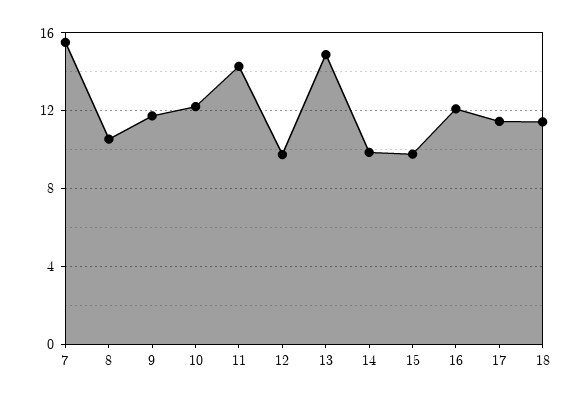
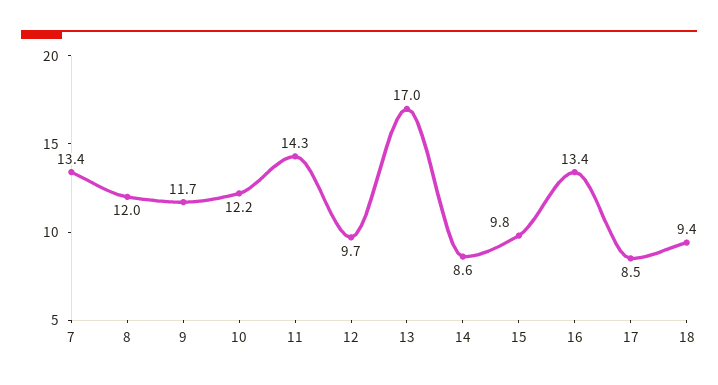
  {
-   "7": 15.5,
+   "7": 13.4,
-   "8": 10.5,
+   "8": 12,
    "9": 11.7,
    "10": 12.2,
    "11": 14.3,
    "12": 9.7,
-   "13": 15,
+   "13": 17,
-   "14": 10,
+   "14": 8.6,
    "15": 9.8,
-   "16": 12,
+   "16": 13.4,
-   "17": 11.5,
+   "17": 8.5,
-   "18": 11.5
+   "18": 9.4
  }

